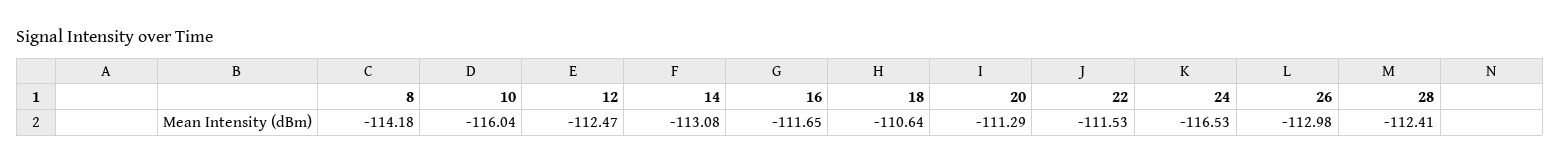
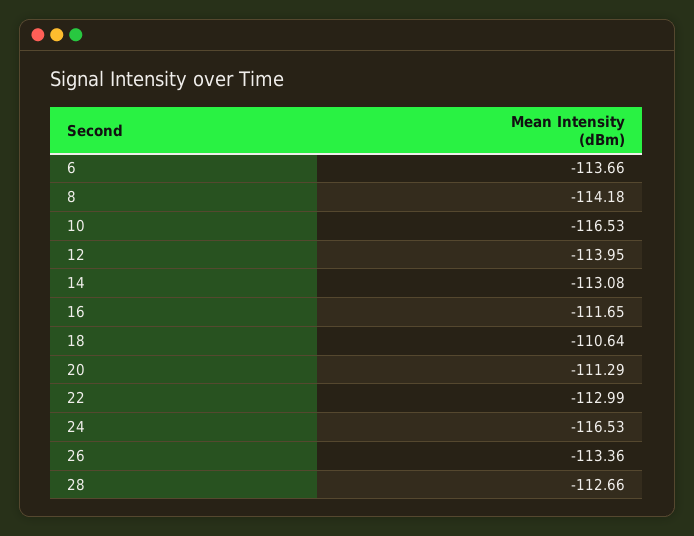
  {
    "8": -114.18,
-   "10": -116.04,
+   "10": -116.53,
-   "12": -112.47,
+   "12": -113.95,
    "14": -113.08,
    "16": -111.65,
    "18": -110.64,
    "20": -111.29,
-   "22": -111.53,
+   "22": -112.99,
    "24": -116.53,
-   "26": -112.98,
+   "26": -113.36,
-   "28": -112.41
+   "28": -112.66,
+   "6": -113.66
  }

